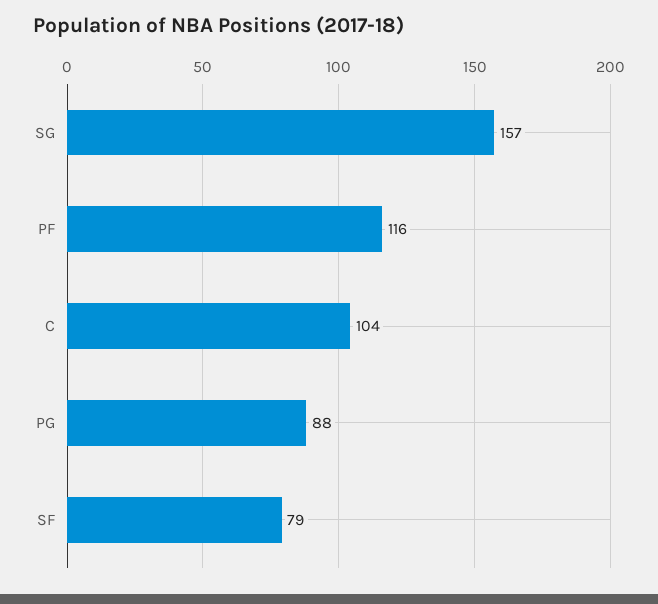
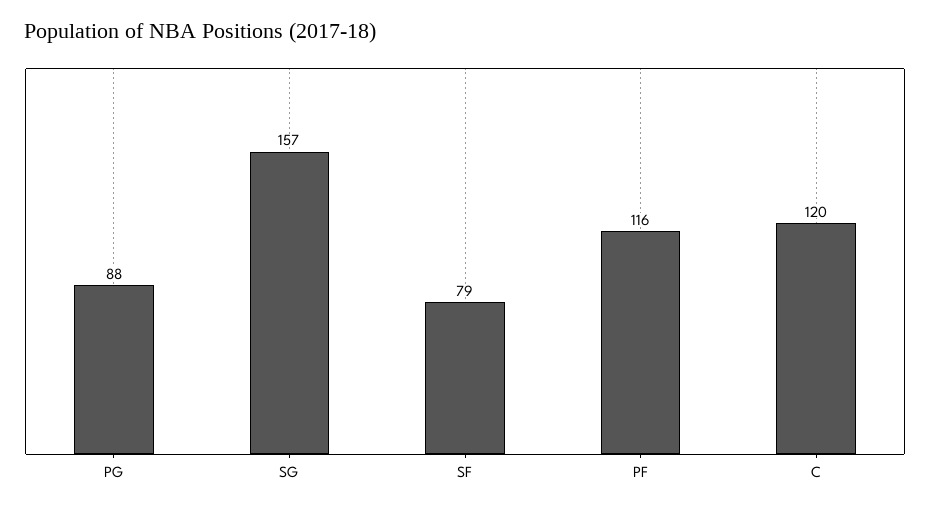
  {
    "SG": 157,
    "PF": 116,
-   "C": 104,
+   "C": 120,
    "PG": 88,
    "SF": 79
  }

